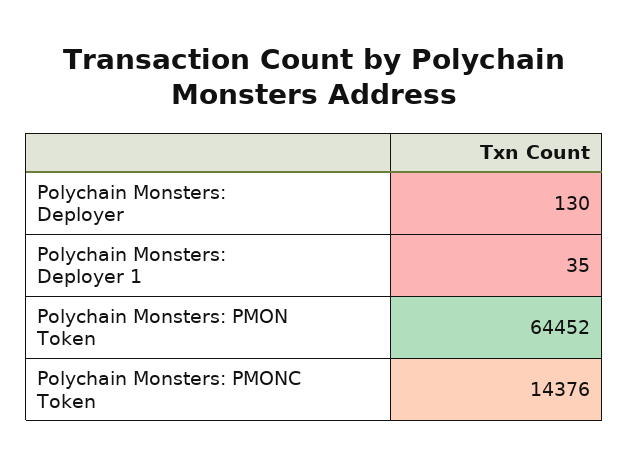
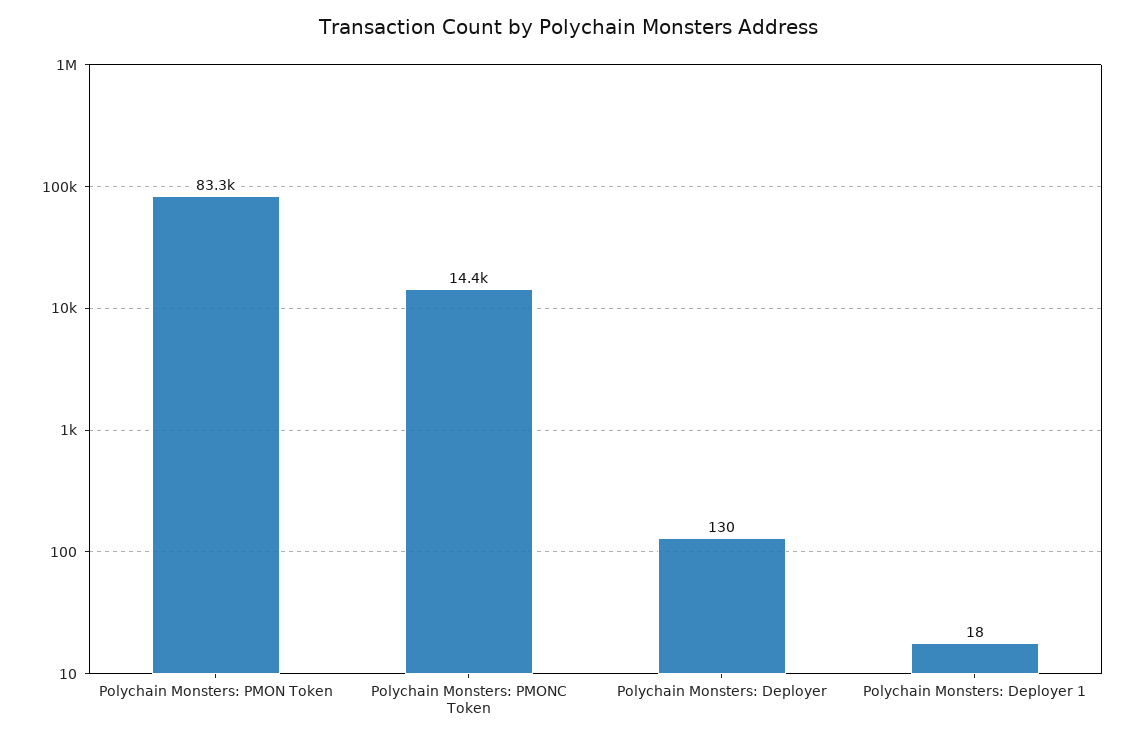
  {
    "Polychain Monsters: Deployer": 130,
-   "Polychain Monsters: Deployer 1": 35,
+   "Polychain Monsters: Deployer 1": 18,
-   "Polychain Monsters: PMON Token": 64452,
+   "Polychain Monsters: PMON Token": 83300,
    "Polychain Monsters: PMONC Token": 14376
  }

